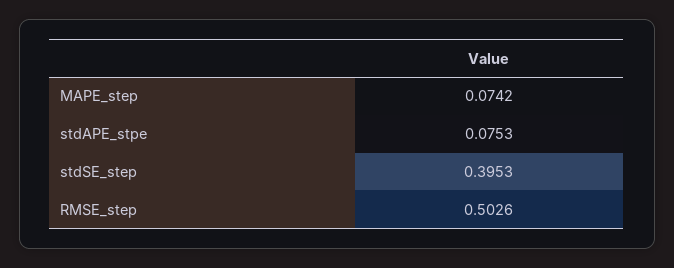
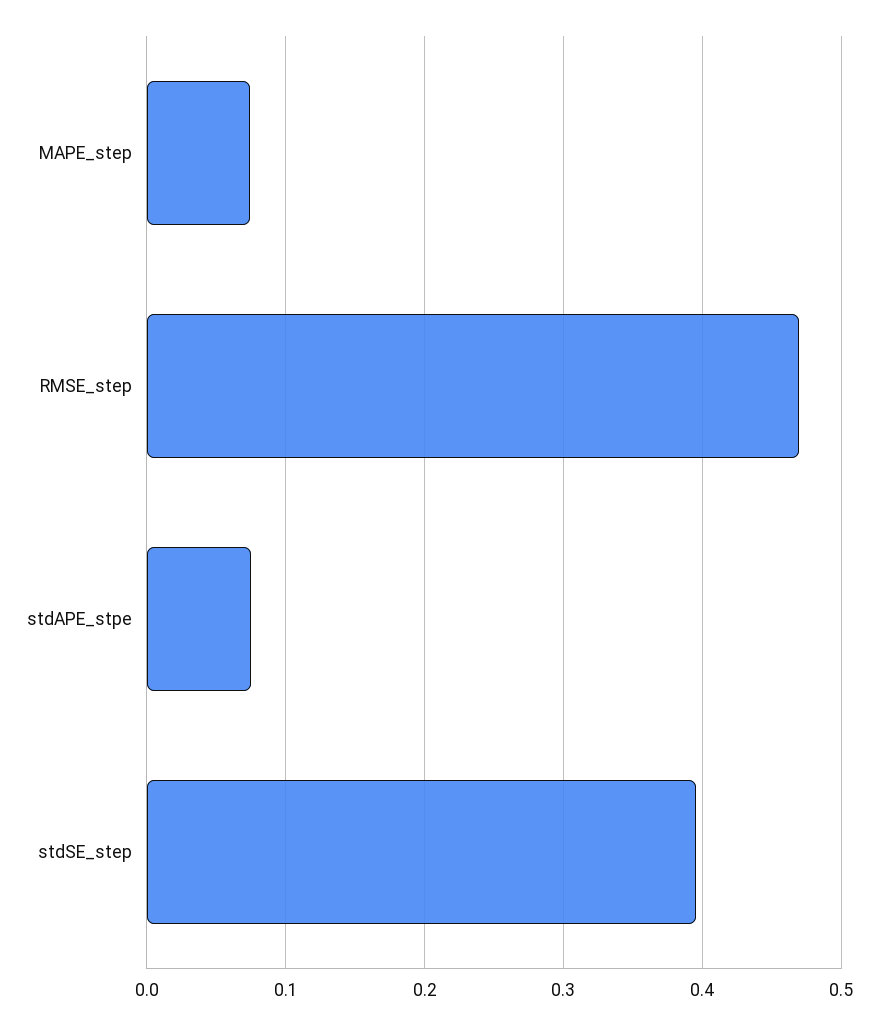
  {
    "MAPE_step": 0.0742,
    "stdAPE_stpe": 0.0753,
    "stdSE_step": 0.3953,
-   "RMSE_step": 0.5026
+   "RMSE_step": 0.47
  }

